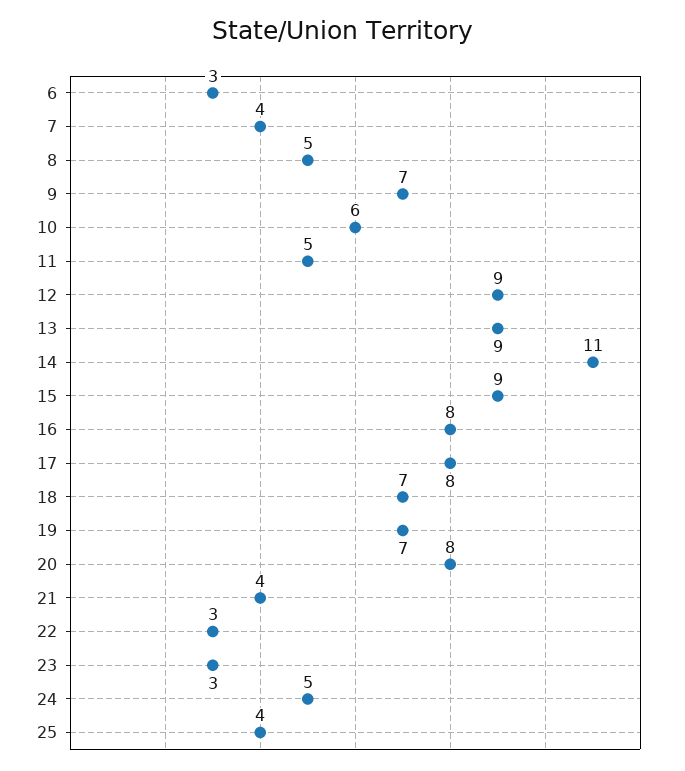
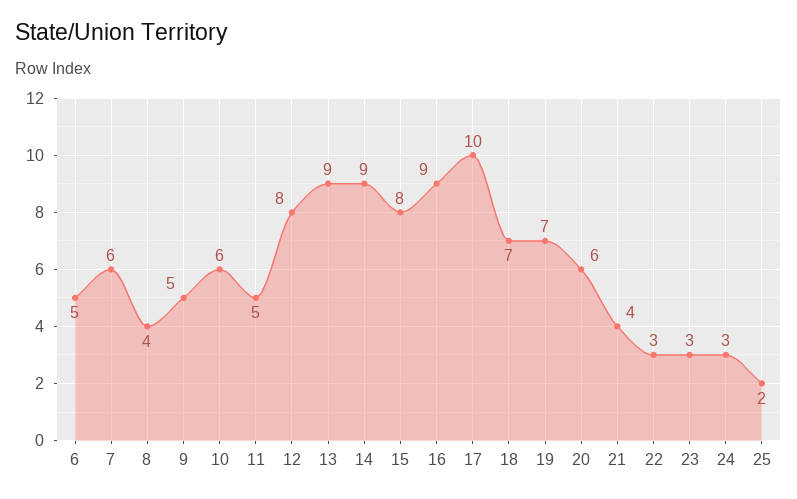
  {
-   "6": 3,
+   "6": 5,
-   "7": 4,
+   "7": 6,
-   "8": 5,
+   "8": 4,
-   "9": 7,
+   "9": 5,
    "10": 6,
    "11": 5,
-   "12": 9,
+   "12": 8,
    "13": 9,
-   "14": 11,
+   "14": 9,
-   "15": 9,
+   "15": 8,
-   "16": 8,
+   "16": 9,
-   "17": 8,
+   "17": 10,
    "18": 7,
    "19": 7,
-   "20": 8,
+   "20": 6,
    "21": 4,
    "22": 3,
    "23": 3,
-   "24": 5,
+   "24": 3,
-   "25": 4
+   "25": 2
  }

